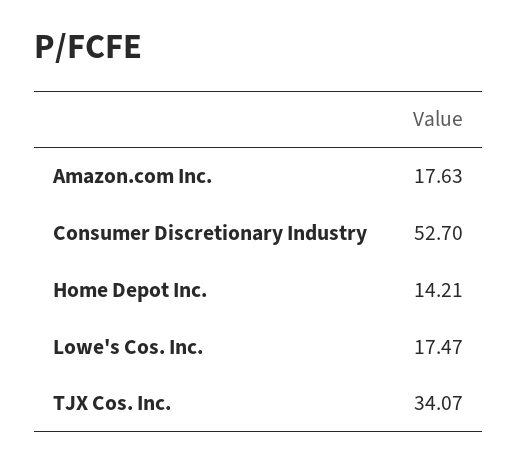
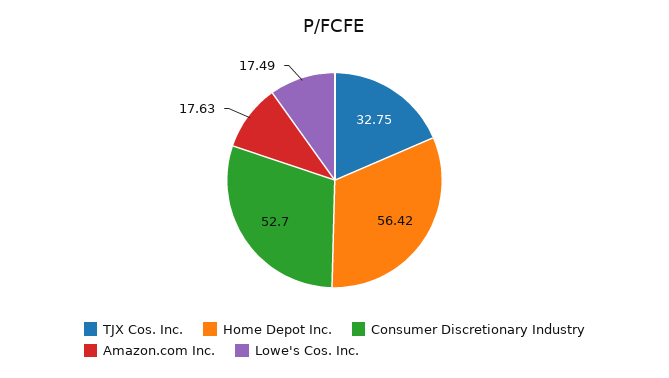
  {
    "Amazon.com Inc.": 17.63,
    "Consumer Discretionary Industry": 52.7,
-   "Home Depot Inc.": 14.21,
+   "Home Depot Inc.": 56.42,
-   "Lowe's Cos. Inc.": 17.47,
+   "Lowe's Cos. Inc.": 17.49,
-   "TJX Cos. Inc.": 34.07
+   "TJX Cos. Inc.": 32.75
  }

